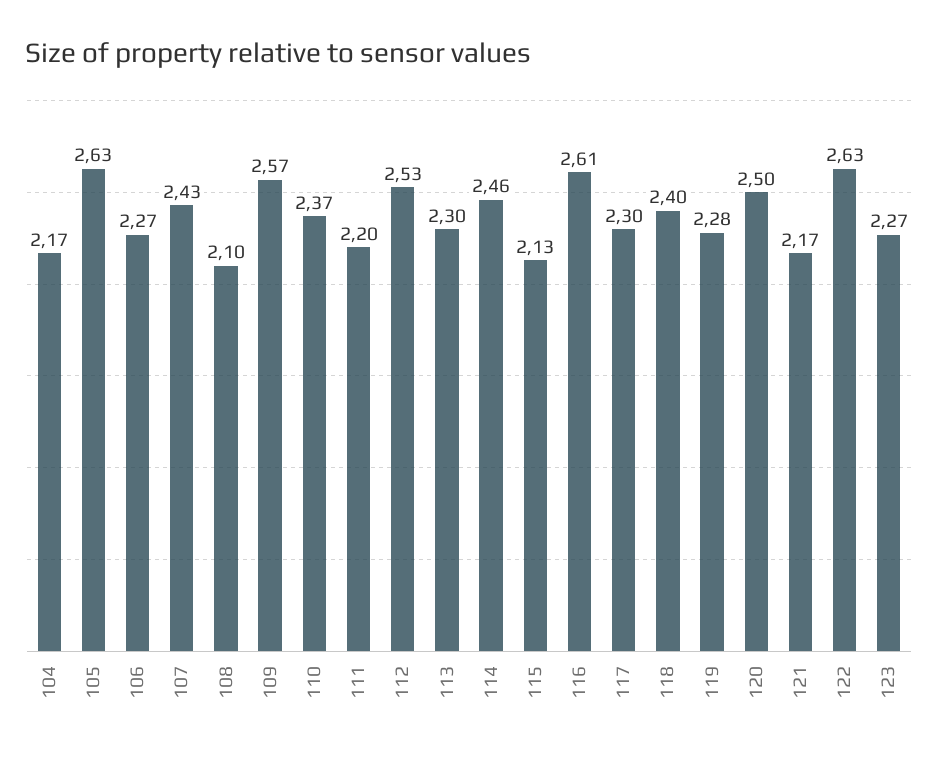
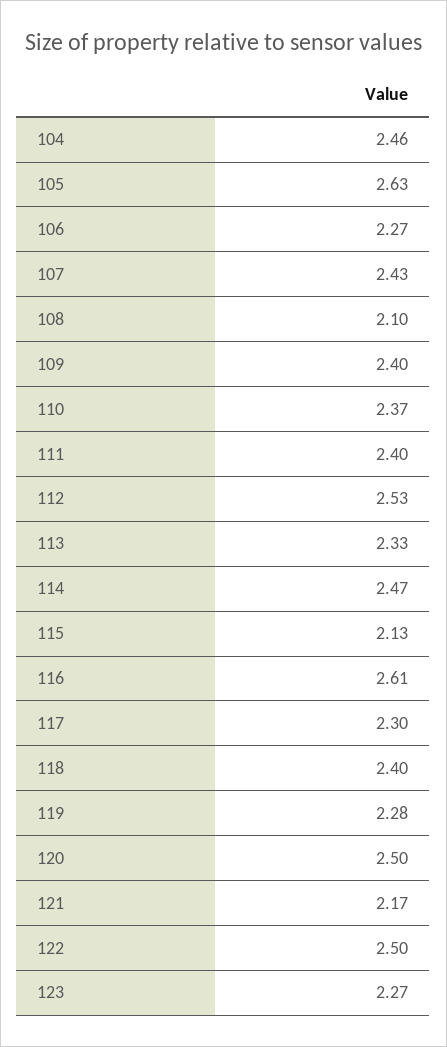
  {
-   "104": 2.17,
+   "104": 2.46,
    "105": 2.63,
    "106": 2.27,
    "107": 2.43,
    "108": 2.1,
-   "109": 2.57,
+   "109": 2.4,
    "110": 2.37,
-   "111": 2.2,
+   "111": 2.4,
    "112": 2.53,
-   "113": 2.3,
+   "113": 2.33,
-   "114": 2.46,
+   "114": 2.47,
    "115": 2.13,
    "116": 2.61,
    "117": 2.3,
    "118": 2.4,
    "119": 2.28,
    "120": 2.5,
    "121": 2.17,
-   "122": 2.63,
+   "122": 2.5,
    "123": 2.27
  }

